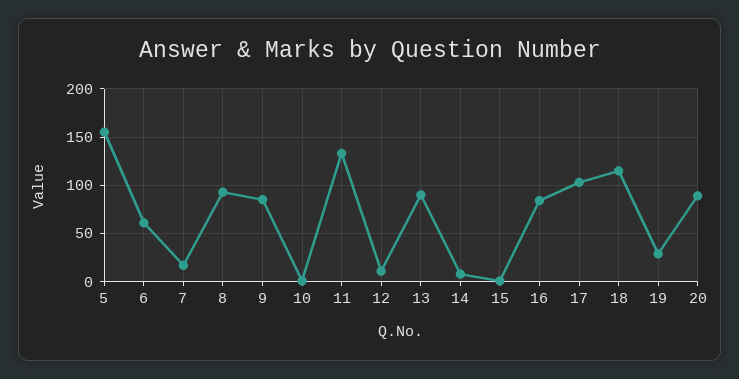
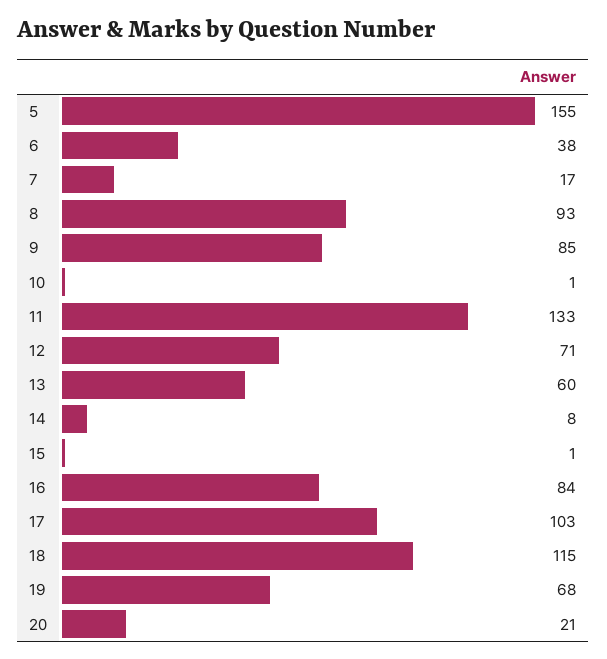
  {
    "5": 155,
-   "6": 60,
+   "6": 38,
    "7": 17,
    "8": 93,
    "9": 85,
    "10": 1,
    "11": 133,
-   "12": 10,
+   "12": 71,
-   "13": 90,
+   "13": 60,
    "14": 8,
    "15": 1,
    "16": 84,
    "17": 103,
    "18": 115,
-   "19": 30,
+   "19": 68,
-   "20": 90
+   "20": 21
  }

